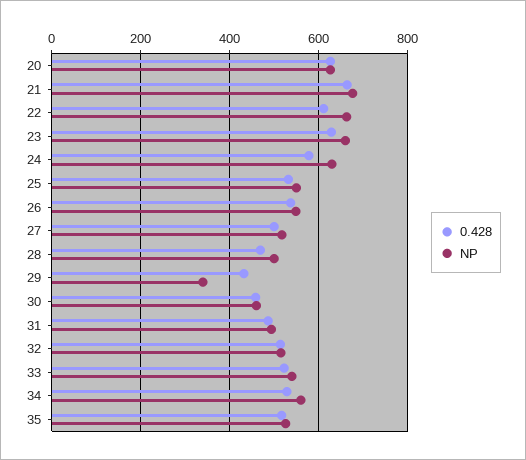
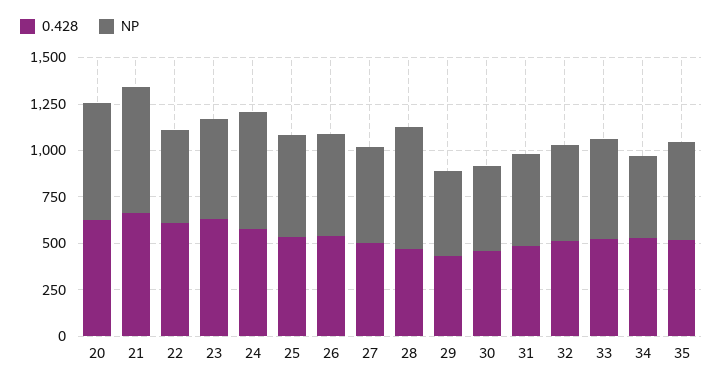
  {
    "0.428": {
      "20": 620,
      "21": 660,
      "22": 620,
      "23": 620,
      "24": 580,
      "25": 540,
      "26": 540,
      "27": 500,
      "28": 460,
      "29": 440,
      "30": 460,
      "31": 480,
      "32": 520,
      "33": 520,
      "34": 520,
      "35": 520
    },
    "NP": {
      "20": 620,
      "21": 680,
-     "22": 660,
+     "22": 500,
-     "23": 660,
+     "23": 550,
      "24": 640,
      "25": 560,
      "26": 540,
      "27": 520,
-     "28": 500,
+     "28": 650,
-     "29": 340,
+     "29": 450,
      "30": 460,
      "31": 500,
      "32": 520,
      "33": 540,
-     "34": 560,
+     "34": 450,
      "35": 520
    }
  }

